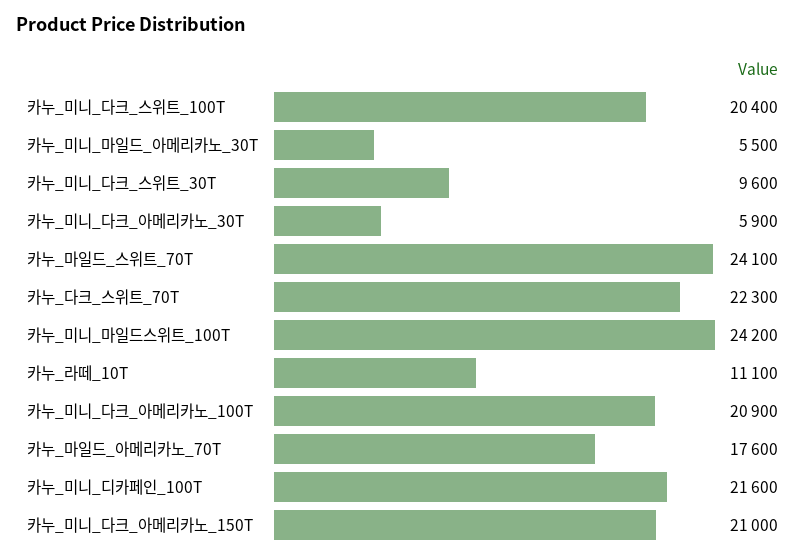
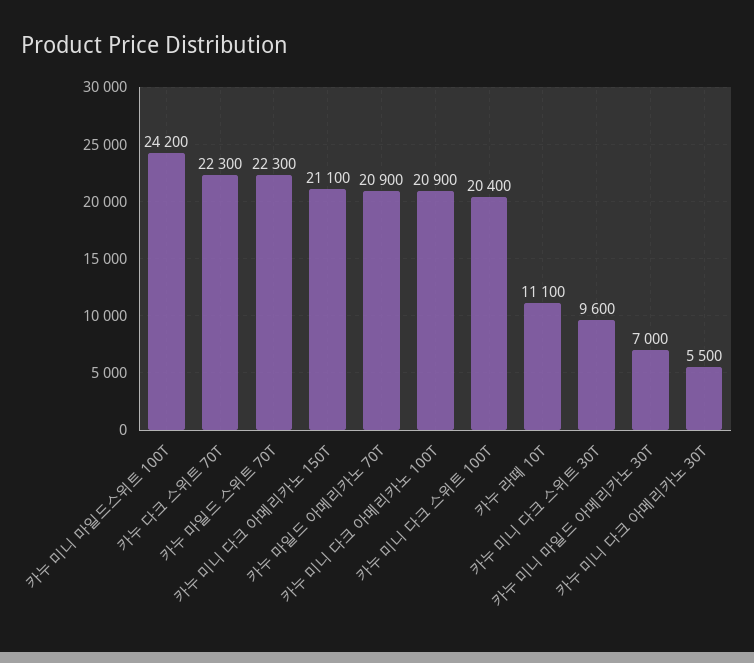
  {
    "카누_미니_다크_스위트_100T": 20400,
-   "카누_미니_마일드_아메리카노_30T": 5500,
+   "카누_미니_마일드_아메리카노_30T": 7000,
    "카누_미니_다크_스위트_30T": 9600,
-   "카누_미니_다크_아메리카노_30T": 5900,
+   "카누_미니_다크_아메리카노_30T": 5500,
-   "카누_마일드_스위트_70T": 24100,
+   "카누_마일드_스위트_70T": 22300,
    "카누_다크_스위트_70T": 22300,
    "카누_미니_마일드스위트_100T": 24200,
    "카누_라떼_10T": 11100,
    "카누_미니_다크_아메리카노_100T": 20900,
-   "카누_마일드_아메리카노_70T": 17600,
+   "카누_마일드_아메리카노_70T": 20900,
-   "카누_미니_디카페인_100T": 21600,
-   "카누_미니_다크_아메리카노_150T": 21000
+   "카누_미니_다크_아메리카노_150T": 21100
  }

